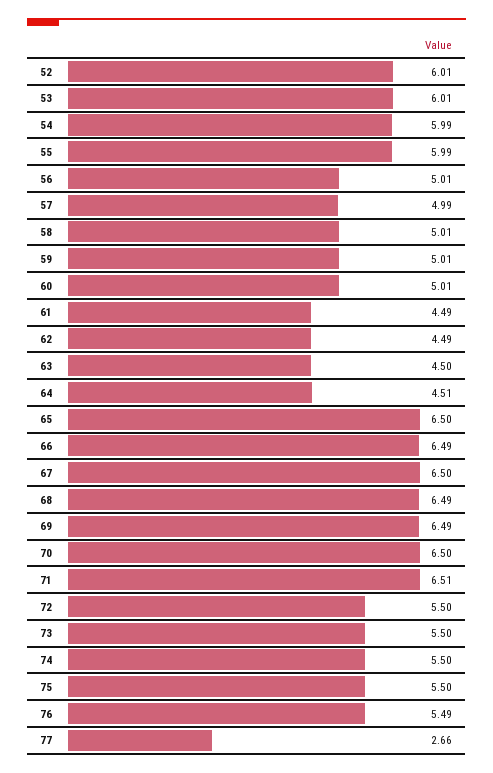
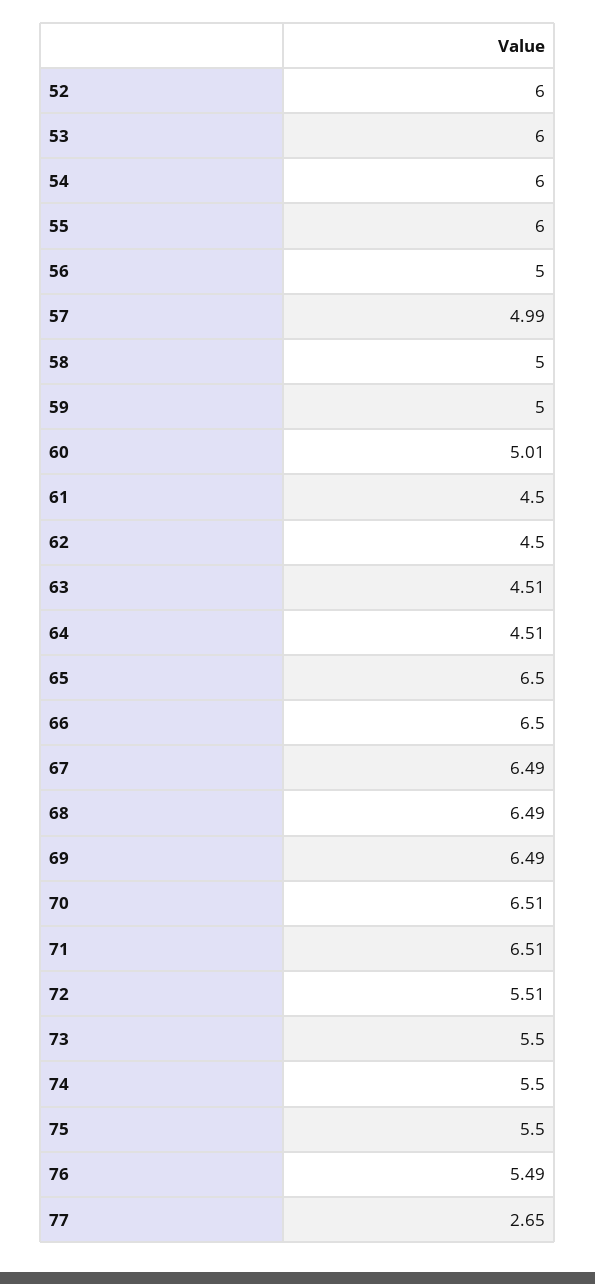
  {
-   "52": 6.01,
+   "52": 6,
-   "53": 6.01,
+   "53": 6,
-   "54": 5.99,
+   "54": 6,
-   "55": 5.99,
+   "55": 6,
-   "56": 5.01,
+   "56": 5,
    "57": 4.99,
-   "58": 5.01,
+   "58": 5,
-   "59": 5.01,
+   "59": 5,
    "60": 5.01,
-   "61": 4.49,
+   "61": 4.5,
-   "62": 4.49,
+   "62": 4.5,
-   "63": 4.5,
+   "63": 4.51,
    "64": 4.51,
    "65": 6.5,
-   "66": 6.49,
+   "66": 6.5,
-   "67": 6.5,
+   "67": 6.49,
    "68": 6.49,
    "69": 6.49,
-   "70": 6.5,
+   "70": 6.51,
    "71": 6.51,
-   "72": 5.5,
+   "72": 5.51,
    "73": 5.5,
    "74": 5.5,
    "75": 5.5,
    "76": 5.49,
-   "77": 2.66
+   "77": 2.65
  }

